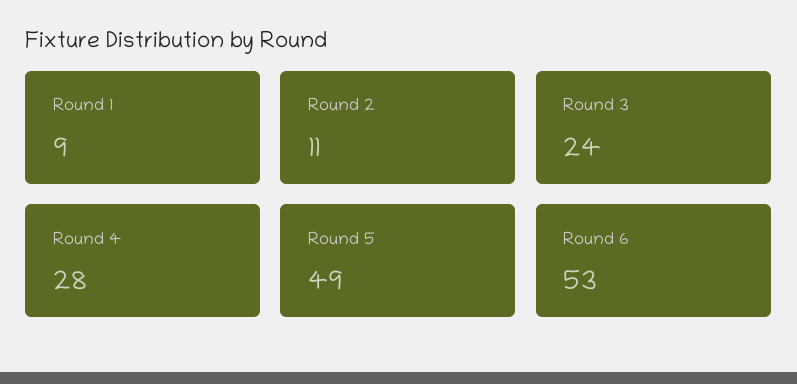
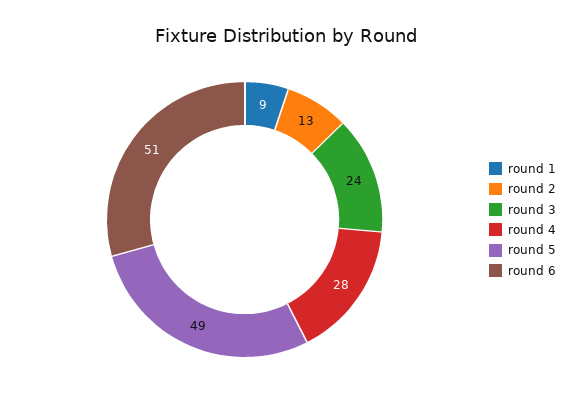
  {
    "Round 1": 9,
-   "Round 2": 11,
+   "Round 2": 13,
    "Round 3": 24,
    "Round 4": 28,
    "Round 5": 49,
-   "Round 6": 53
+   "Round 6": 51
  }

